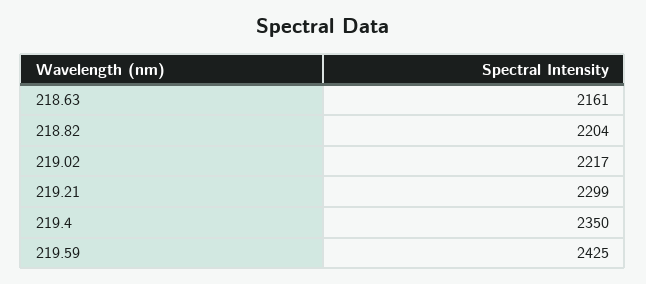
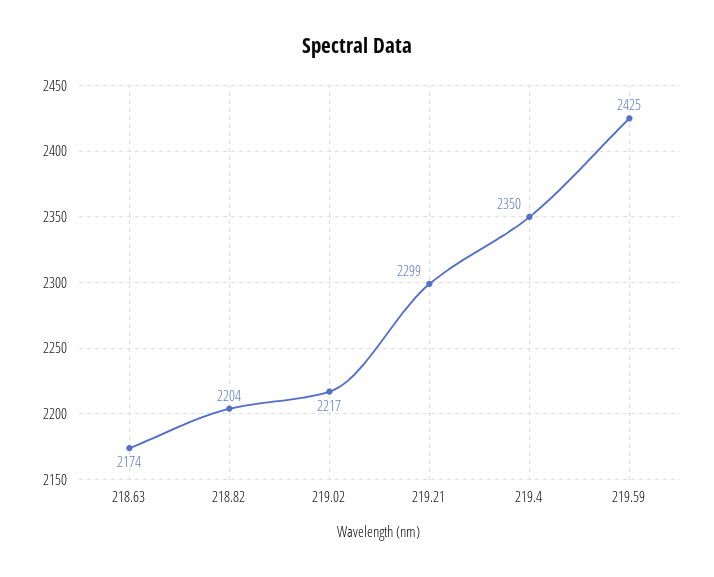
  {
-   "218.63": 2161,
+   "218.63": 2174,
    "218.82": 2204,
    "219.02": 2217,
    "219.21": 2299,
    "219.4": 2350,
    "219.59": 2425
  }

